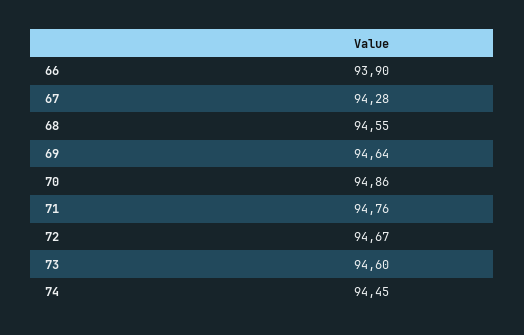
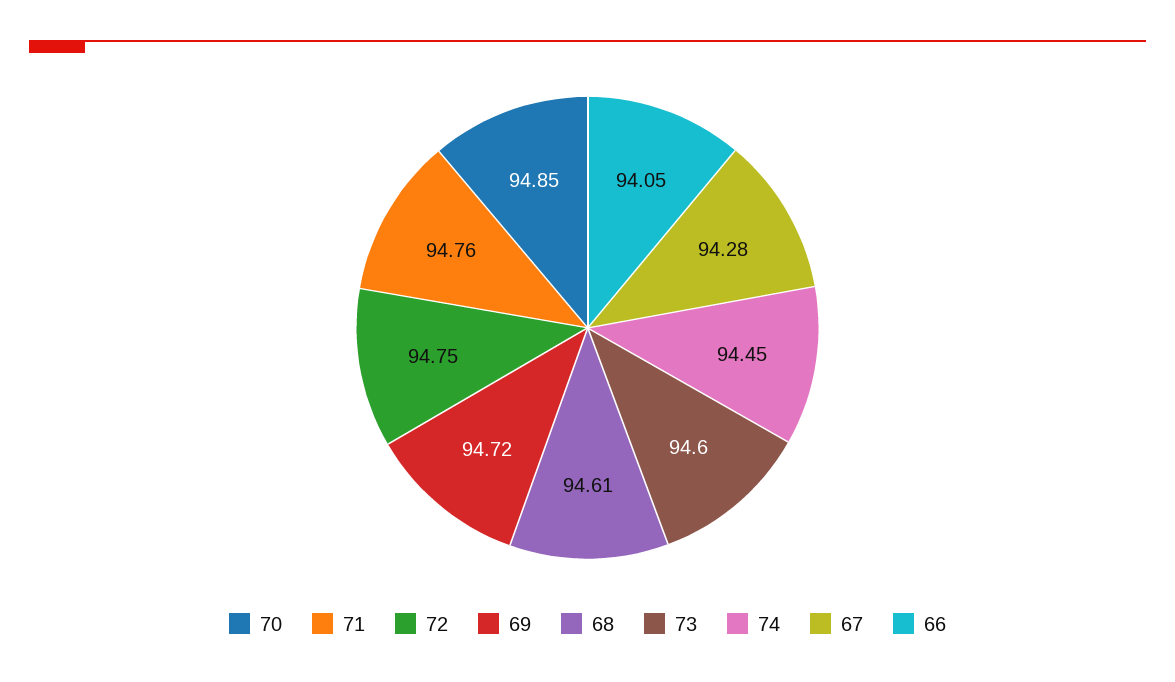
  {
-   "66": 93.9,
+   "66": 94.05,
    "67": 94.28,
-   "68": 94.55,
+   "68": 94.61,
-   "69": 94.64,
+   "69": 94.72,
-   "70": 94.86,
+   "70": 94.85,
    "71": 94.76,
-   "72": 94.67,
+   "72": 94.75,
    "73": 94.6,
    "74": 94.45
  }

